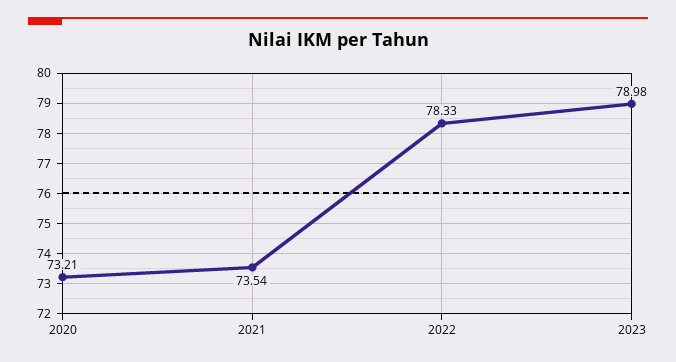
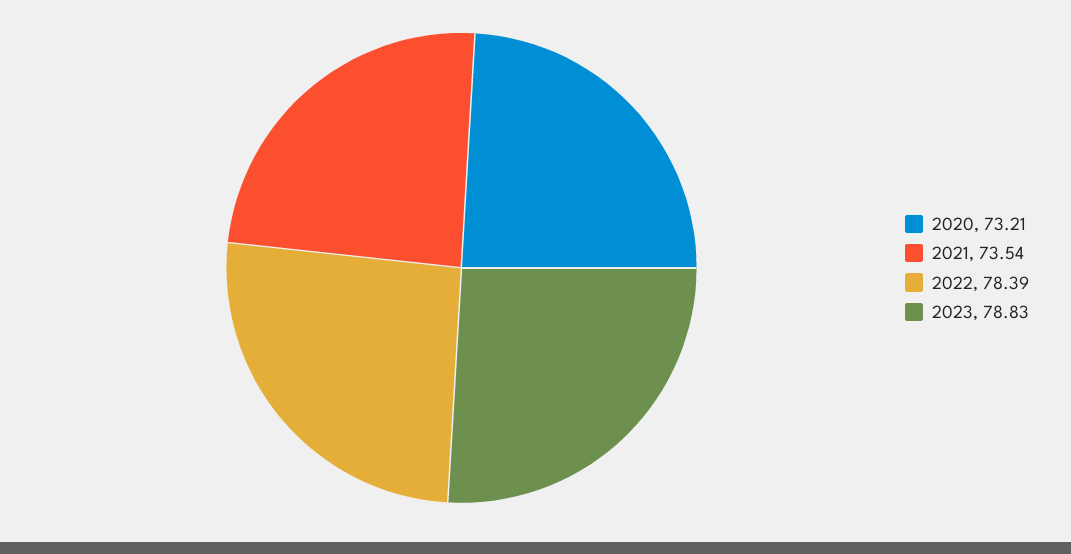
  {
    "2020": 73.21,
    "2021": 73.54,
-   "2022": 78.33,
+   "2022": 78.39,
-   "2023": 78.98
+   "2023": 78.83
  }

